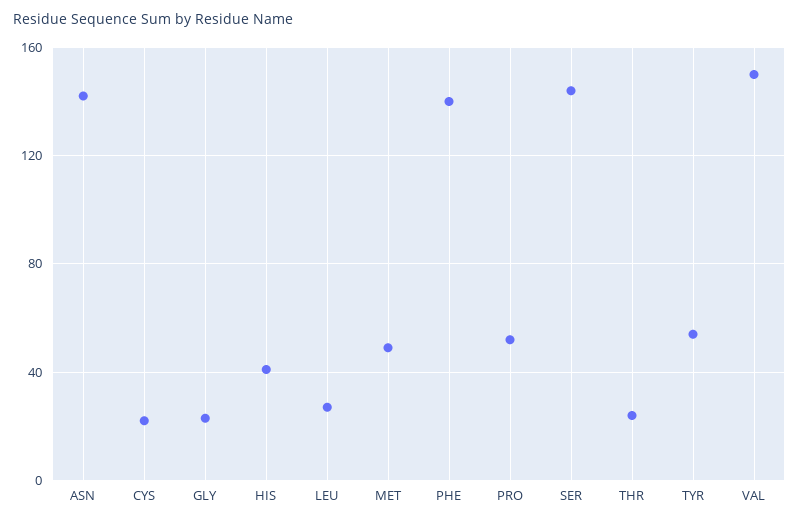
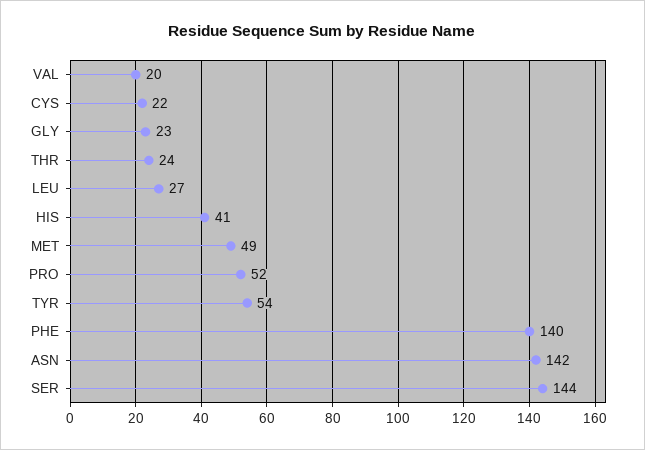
  {
    "ASN": 142,
    "CYS": 22,
    "GLY": 23,
    "HIS": 41,
    "LEU": 27,
    "MET": 49,
    "PHE": 140,
    "PRO": 52,
    "SER": 144,
    "THR": 24,
    "TYR": 54,
-   "VAL": 150
+   "VAL": 20
  }

